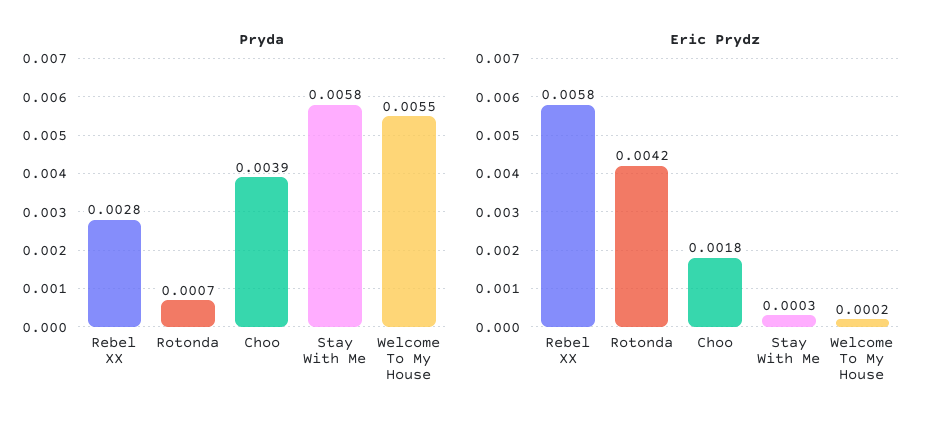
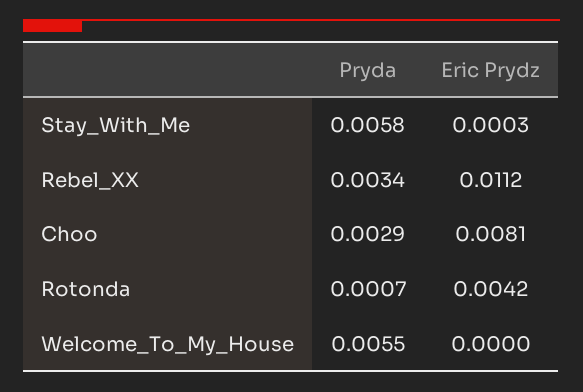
  {
    "Pryda": {
-     "Rebel XX": 0.0028,
+     "Rebel XX": 0.0034,
      "Rotonda": 0.0007,
-     "Choo": 0.0039,
+     "Choo": 0.0029,
      "Stay With Me": 0.0058,
      "Welcome To My House": 0.0055
    },
    "Eric Prydz": {
-     "Rebel XX": 0.0058,
+     "Rebel XX": 0.0112,
      "Rotonda": 0.0042,
-     "Choo": 0.0018,
+     "Choo": 0.0081,
      "Stay With Me": 0.0003,
-     "Welcome To My House": 0.0002
+     "Welcome To My House": 0
    }
  }

